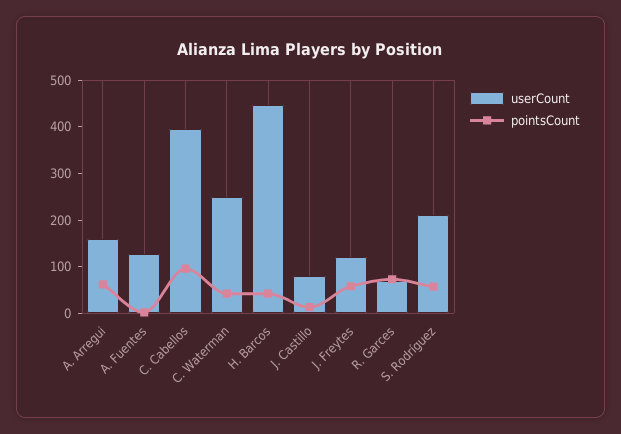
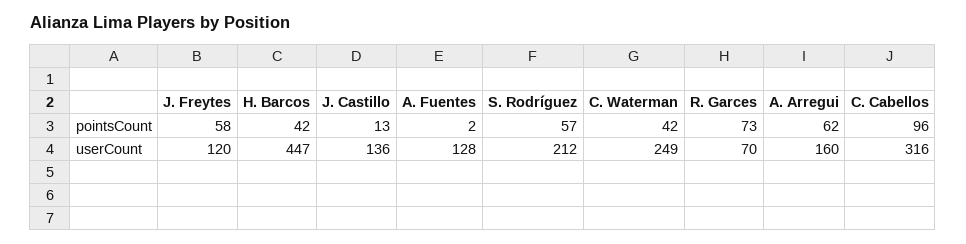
  {
    "userCount": {
      "A. Arregui": 160,
      "A. Fuentes": 128,
-     "C. Cabellos": 400,
+     "C. Cabellos": 316,
      "C. Waterman": 249,
      "H. Barcos": 447,
-     "J. Castillo": 80,
+     "J. Castillo": 136,
      "J. Freytes": 120,
      "R. Garces": 70,
      "S. Rodríguez": 212
    },
    "pointsCount": {
      "A. Arregui": 62,
      "A. Fuentes": 2,
      "C. Cabellos": 96,
      "C. Waterman": 42,
      "H. Barcos": 42,
      "J. Castillo": 13,
      "J. Freytes": 58,
      "R. Garces": 73,
      "S. Rodríguez": 57
    }
  }

